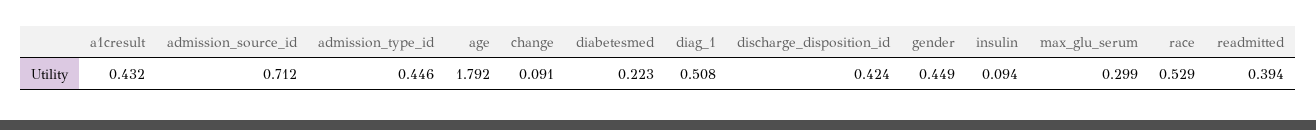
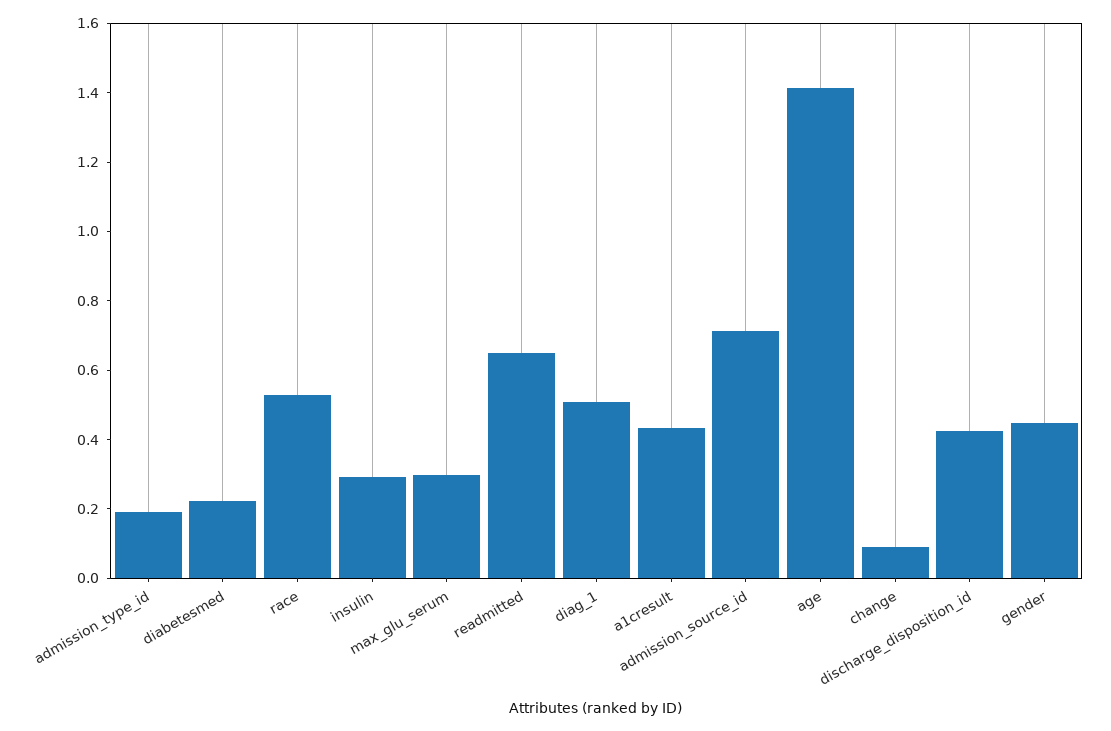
  {
    "a1cresult": 0.432,
    "admission_source_id": 0.712,
-   "admission_type_id": 0.446,
+   "admission_type_id": 0.2,
-   "age": 1.792,
+   "age": 1.4,
    "change": 0.091,
    "diabetesmed": 0.223,
    "diag_1": 0.508,
    "discharge_disposition_id": 0.424,
    "gender": 0.449,
-   "insulin": 0.094,
+   "insulin": 0.3,
    "max_glu_serum": 0.299,
    "race": 0.529,
-   "readmitted": 0.394
+   "readmitted": 0.65
  }

